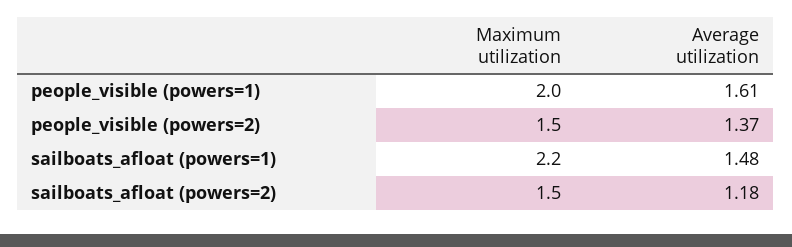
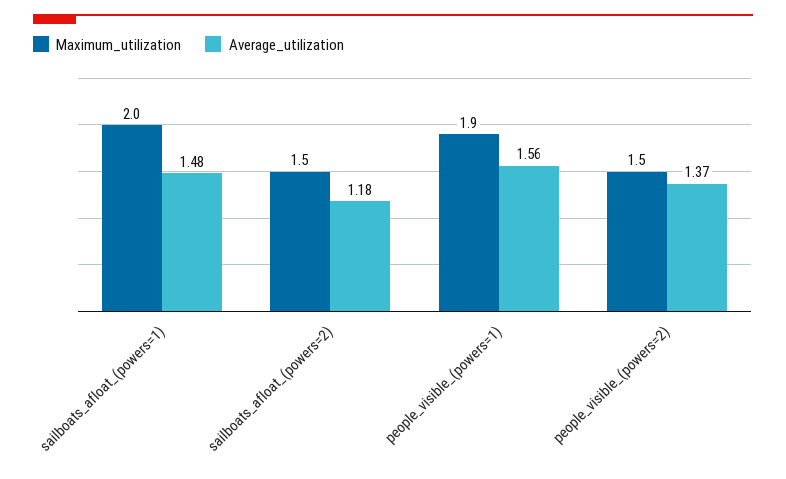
  {
    "Maximum utilization": {
-     "people_visible (powers=1)": 2,
+     "people_visible (powers=1)": 1.9,
      "people_visible (powers=2)": 1.5,
-     "sailboats_afloat (powers=1)": 2.2,
+     "sailboats_afloat (powers=1)": 2,
      "sailboats_afloat (powers=2)": 1.5
    },
    "Average utilization": {
-     "people_visible (powers=1)": 1.61,
+     "people_visible (powers=1)": 1.56,
      "people_visible (powers=2)": 1.37,
      "sailboats_afloat (powers=1)": 1.48,
      "sailboats_afloat (powers=2)": 1.18
    }
  }

